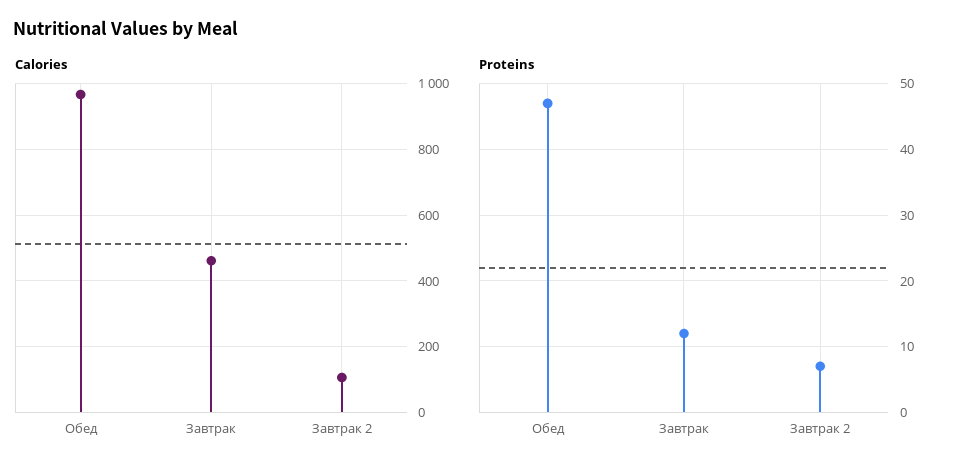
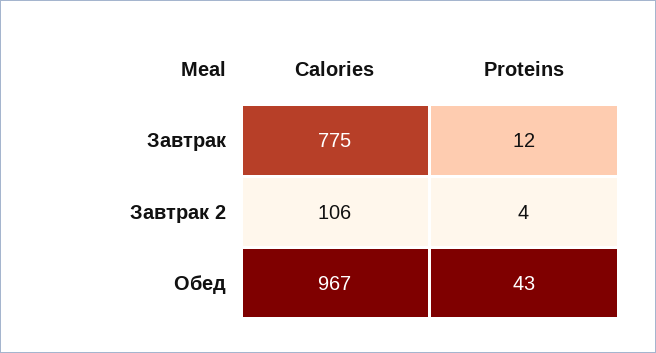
  {
    "Calories": {
      "Обед": 967,
-     "Завтрак": 460,
+     "Завтрак": 775,
      "Завтрак 2": 106
    },
    "Proteins": {
-     "Обед": 47,
+     "Обед": 43,
      "Завтрак": 12,
-     "Завтрак 2": 7
+     "Завтрак 2": 4
    }
  }

